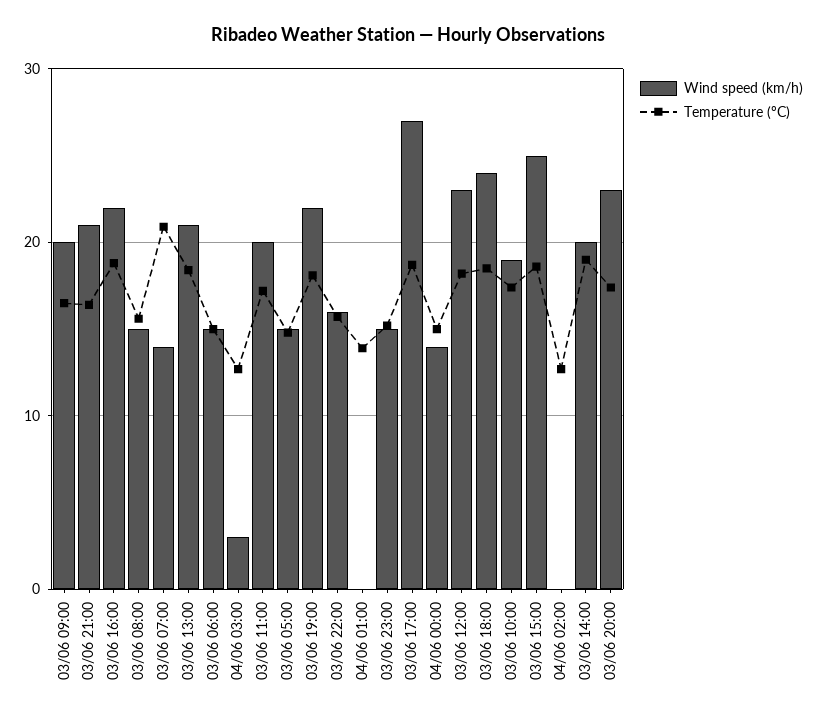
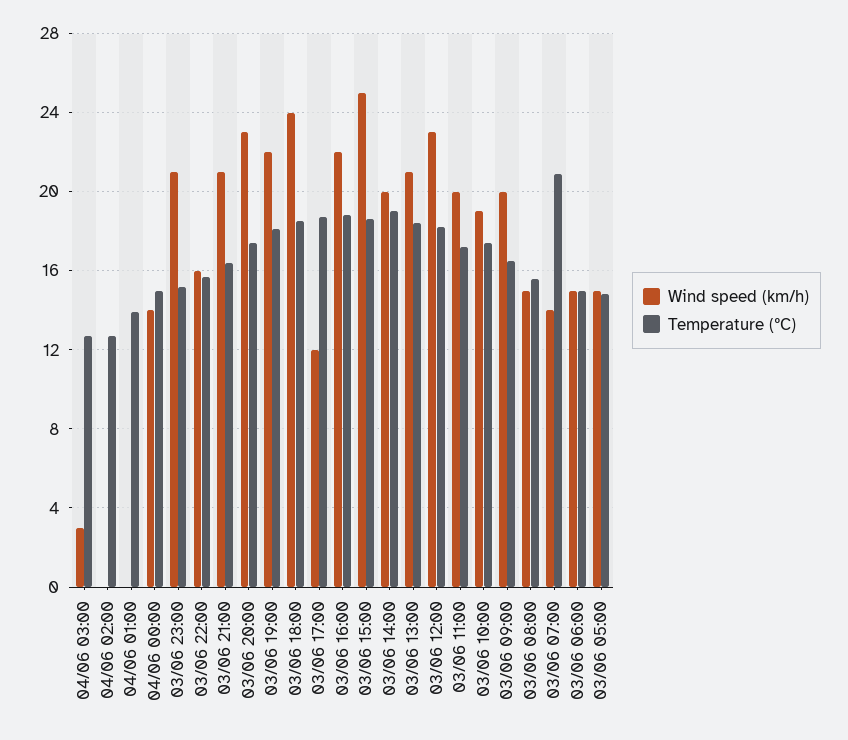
  {
    "Wind speed (km/h)": {
      "03/06 09:00": 20,
      "03/06 21:00": 21,
      "03/06 16:00": 22,
      "03/06 08:00": 15,
      "03/06 07:00": 14,
      "03/06 13:00": 21,
      "03/06 06:00": 15,
      "04/06 03:00": 3,
      "03/06 11:00": 20,
      "03/06 05:00": 15,
      "03/06 19:00": 22,
      "03/06 22:00": 16,
      "04/06 01:00": 0,
-     "03/06 23:00": 15,
+     "03/06 23:00": 21,
-     "03/06 17:00": 27,
+     "03/06 17:00": 12,
      "04/06 00:00": 14,
      "03/06 12:00": 23,
      "03/06 18:00": 24,
      "03/06 10:00": 19,
      "03/06 15:00": 25,
      "04/06 02:00": 0,
      "03/06 14:00": 20,
      "03/06 20:00": 23
    },
    "Temperature (ºC)": {
      "03/06 09:00": 16.5,
      "03/06 21:00": 16.5,
      "03/06 16:00": 19,
      "03/06 08:00": 15.5,
      "03/06 07:00": 21,
      "03/06 13:00": 18.5,
      "03/06 06:00": 15,
      "04/06 03:00": 12.5,
      "03/06 11:00": 17,
      "03/06 05:00": 15,
      "03/06 19:00": 18,
      "03/06 22:00": 15.5,
      "04/06 01:00": 14,
      "03/06 23:00": 15,
      "03/06 17:00": 18.5,
      "04/06 00:00": 15,
      "03/06 12:00": 18,
      "03/06 18:00": 18.5,
      "03/06 10:00": 17.5,
      "03/06 15:00": 18.5,
      "04/06 02:00": 12.5,
      "03/06 14:00": 19,
      "03/06 20:00": 17.5
    }
  }

